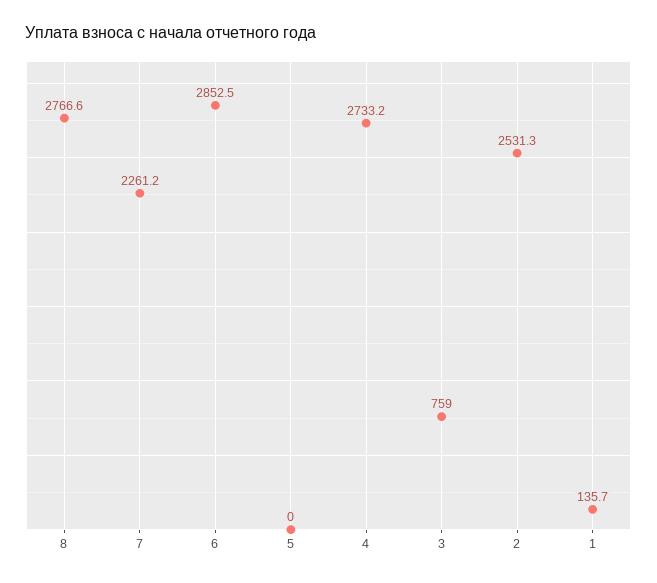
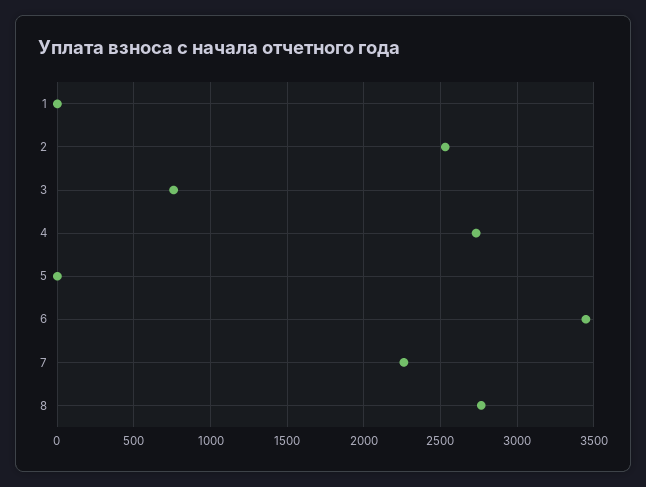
  {
    "8": 2766.6,
    "7": 2261.2,
-   "6": 2852.5,
+   "6": 3450,
    "5": 0,
    "4": 2733.2,
    "3": 759,
    "2": 2531.3,
-   "1": 135.7
+   "1": 0
  }

